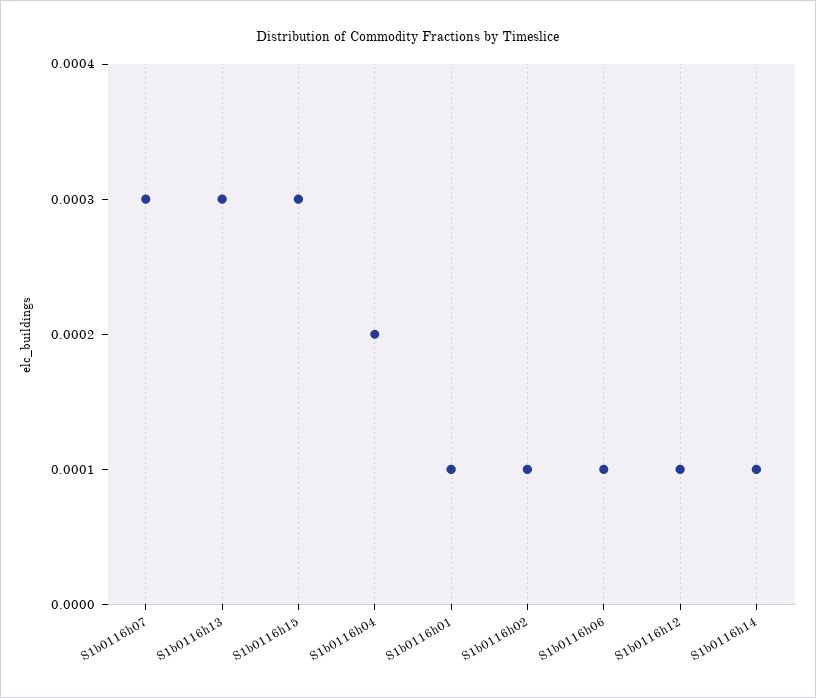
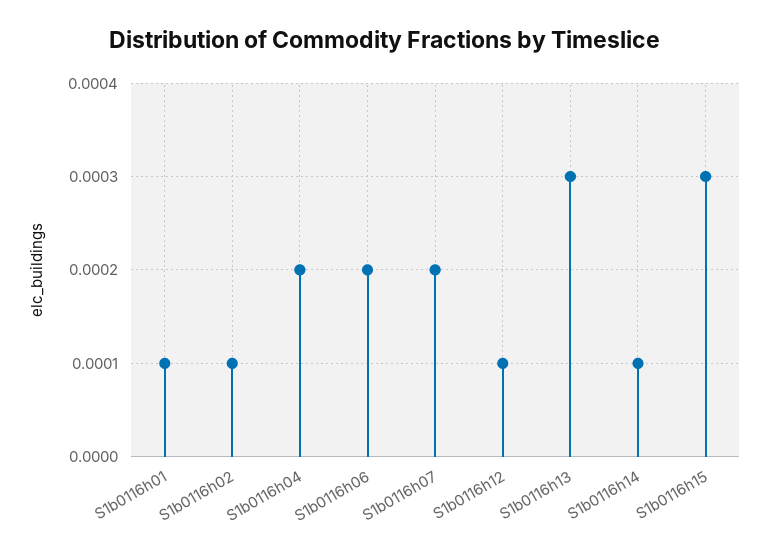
  {
-   "S1b0116h07": 0.0003,
+   "S1b0116h07": 0.0002,
    "S1b0116h13": 0.0003,
    "S1b0116h15": 0.0003,
    "S1b0116h04": 0.0002,
    "S1b0116h01": 0.0001,
    "S1b0116h02": 0.0001,
-   "S1b0116h06": 0.0001,
+   "S1b0116h06": 0.0002,
    "S1b0116h12": 0.0001,
    "S1b0116h14": 0.0001
  }

